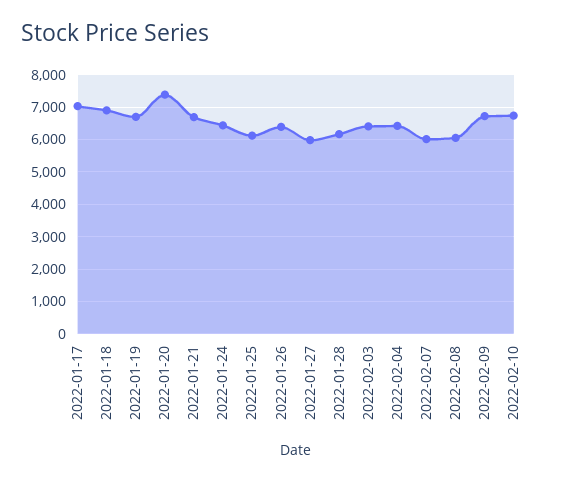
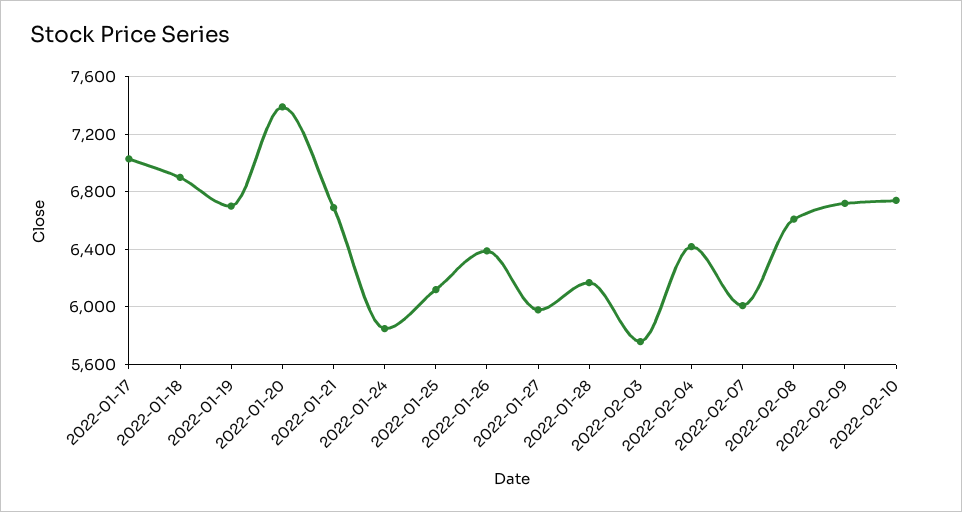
  {
    "2022-01-17": 7050,
    "2022-01-18": 6900,
    "2022-01-19": 6700,
    "2022-01-20": 7400,
    "2022-01-21": 6700,
-   "2022-01-24": 6400,
+   "2022-01-24": 5850,
    "2022-01-25": 6100,
    "2022-01-26": 6400,
    "2022-01-27": 6000,
    "2022-01-28": 6150,
-   "2022-02-03": 6400,
+   "2022-02-03": 5750,
    "2022-02-04": 6400,
    "2022-02-07": 6000,
-   "2022-02-08": 6000,
+   "2022-02-08": 6600,
    "2022-02-09": 6700,
    "2022-02-10": 6750
  }

